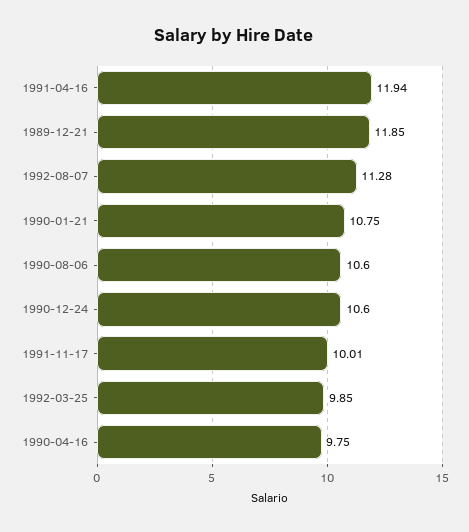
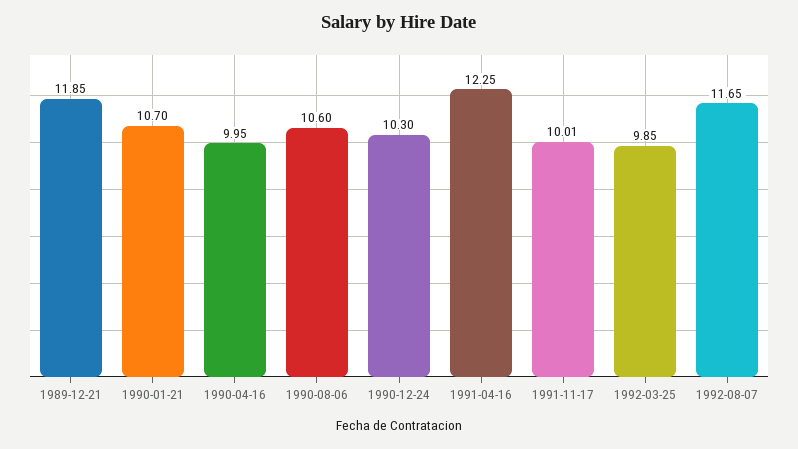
  {
-   "1991-04-16": 11.94,
+   "1991-04-16": 12.25,
    "1989-12-21": 11.85,
-   "1992-08-07": 11.28,
+   "1992-08-07": 11.65,
-   "1990-01-21": 10.75,
+   "1990-01-21": 10.7,
    "1990-08-06": 10.6,
-   "1990-12-24": 10.6,
+   "1990-12-24": 10.3,
    "1991-11-17": 10.01,
    "1992-03-25": 9.85,
-   "1990-04-16": 9.75
+   "1990-04-16": 9.95
  }

